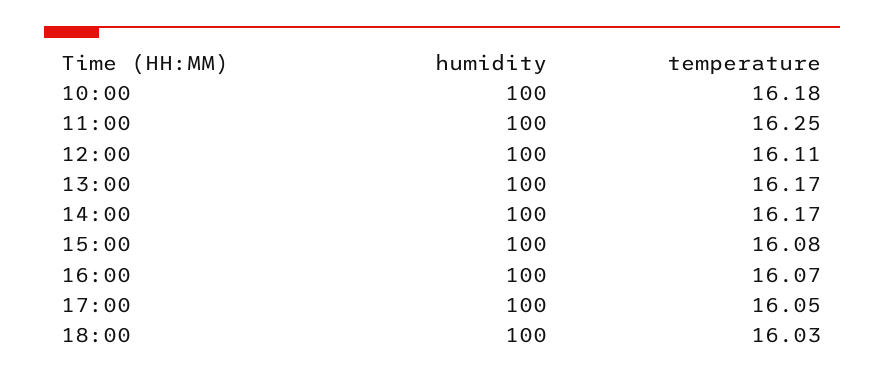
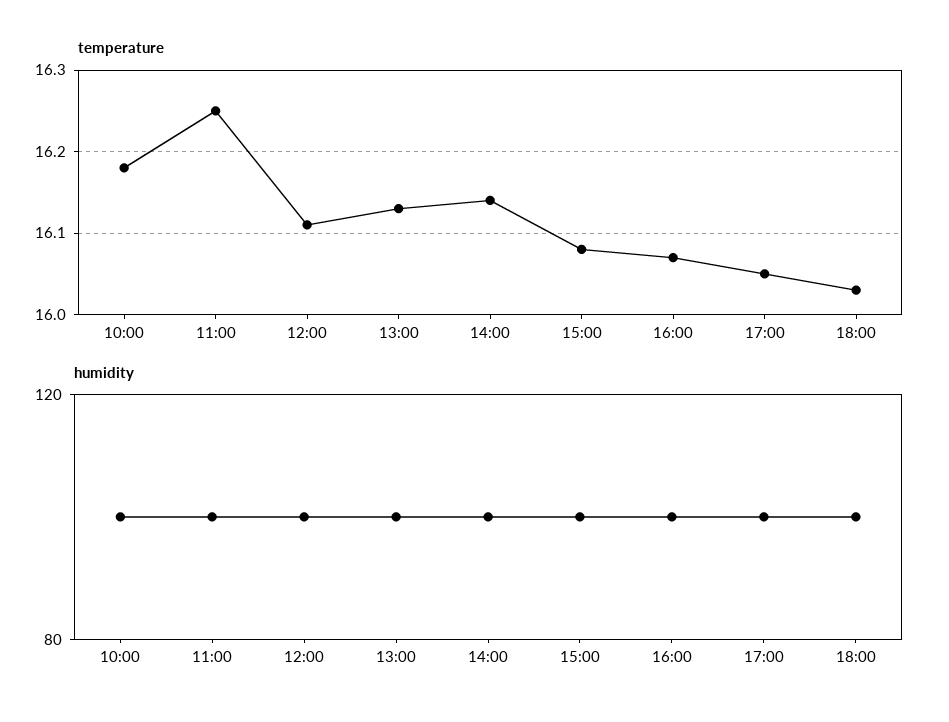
  {
    "humidity": {
      "10:00": 100,
      "11:00": 100,
      "12:00": 100,
      "13:00": 100,
      "14:00": 100,
      "15:00": 100,
      "16:00": 100,
      "17:00": 100,
      "18:00": 100
    },
    "temperature": {
      "10:00": 16.18,
      "11:00": 16.25,
      "12:00": 16.11,
-     "13:00": 16.17,
+     "13:00": 16.13,
-     "14:00": 16.17,
+     "14:00": 16.14,
      "15:00": 16.08,
      "16:00": 16.07,
      "17:00": 16.05,
      "18:00": 16.03
    }
  }

